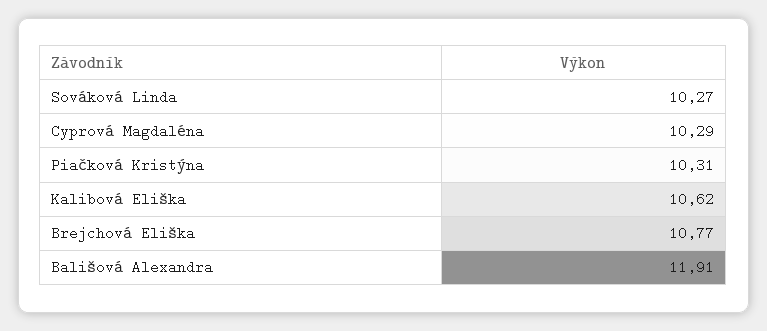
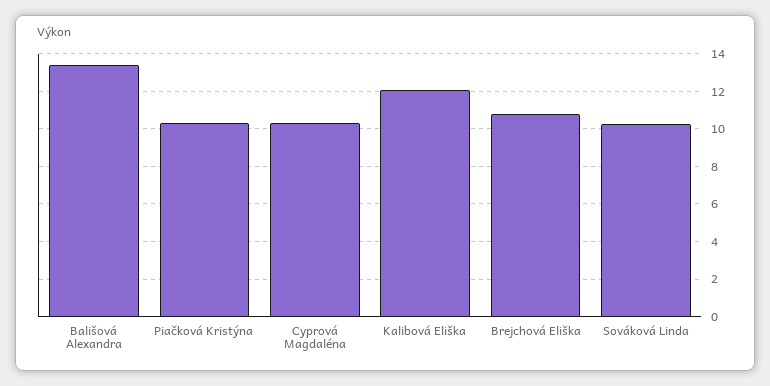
  {
    "Sováková Linda": 10.27,
    "Cyprová Magdaléna": 10.29,
    "Piačková Kristýna": 10.31,
-   "Kalibová Eliška": 10.62,
+   "Kalibová Eliška": 12,
    "Brejchová Eliška": 10.77,
-   "Bališová Alexandra": 11.91
+   "Bališová Alexandra": 13.5
  }

